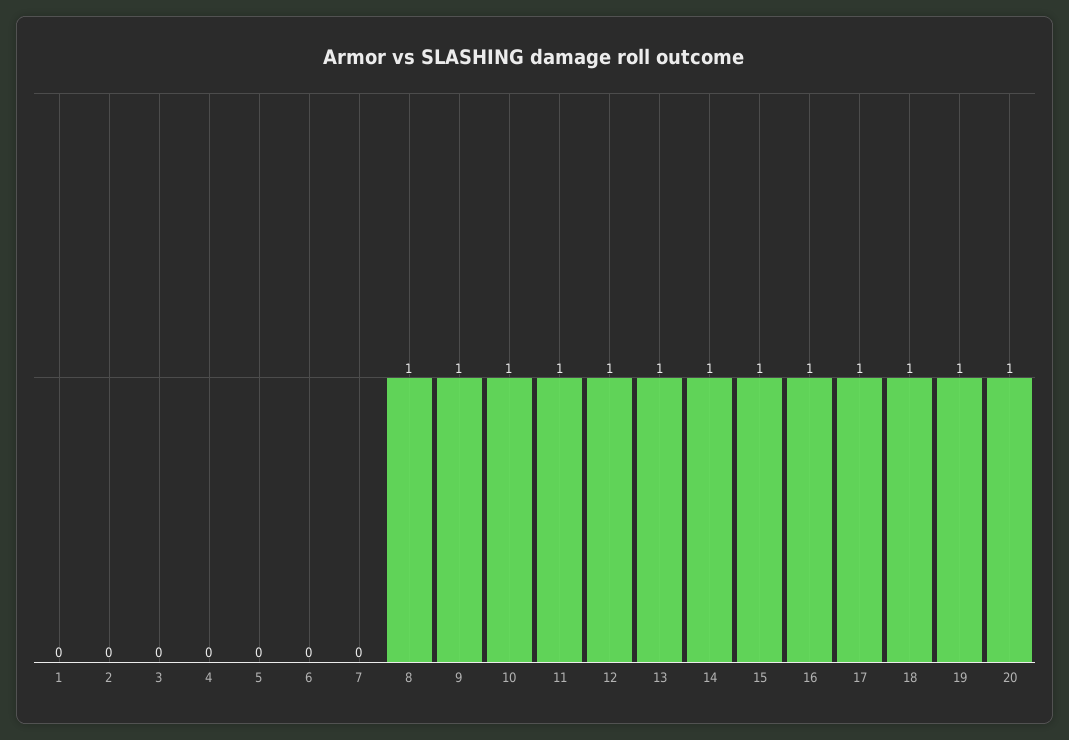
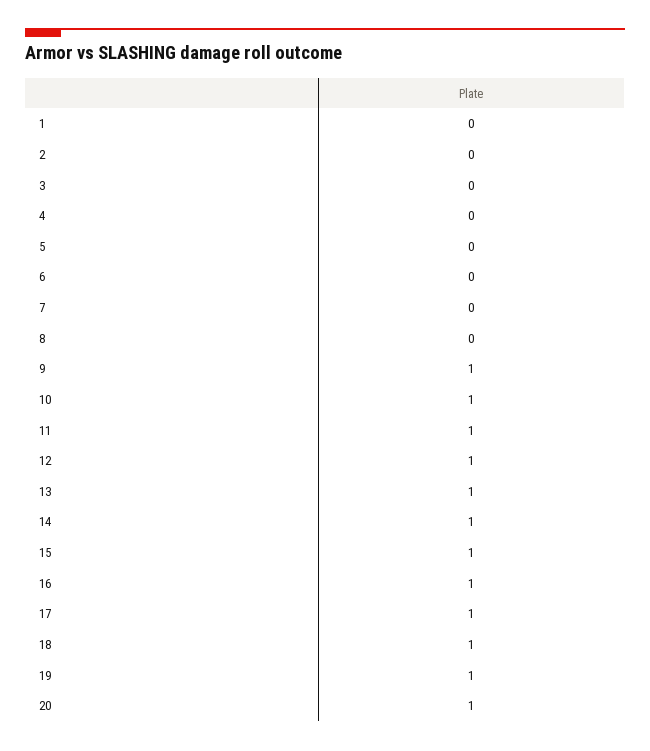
  {
    "1": 0,
    "2": 0,
    "3": 0,
    "4": 0,
    "5": 0,
    "6": 0,
    "7": 0,
-   "8": 1,
+   "8": 0,
    "9": 1,
    "10": 1,
    "11": 1,
    "12": 1,
    "13": 1,
    "14": 1,
    "15": 1,
    "16": 1,
    "17": 1,
    "18": 1,
    "19": 1,
    "20": 1
  }

